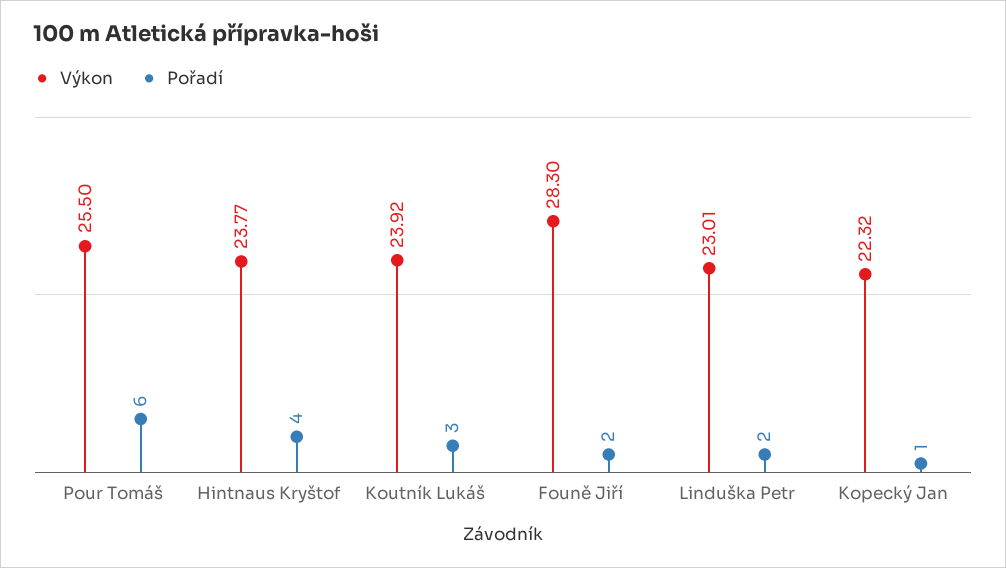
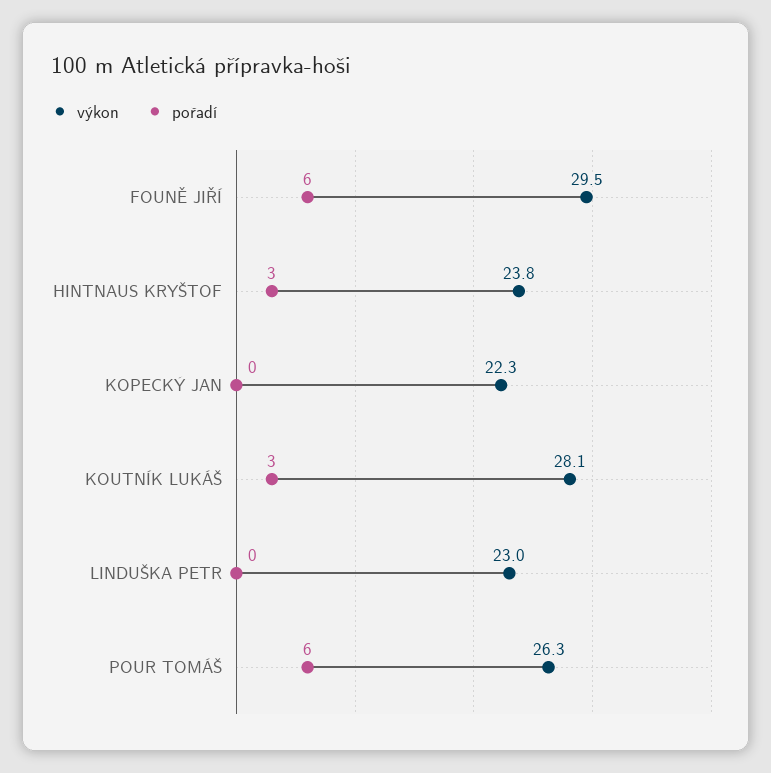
  {
    "Výkon": {
-     "Pour Tomáš": 25.5,
+     "Pour Tomáš": 26.3,
      "Hintnaus Kryštof": 23.77,
-     "Koutník Lukáš": 23.92,
+     "Koutník Lukáš": 28.1,
-     "Founě Jiří": 28.3,
+     "Founě Jiří": 29.5,
      "Linduška Petr": 23.01,
      "Kopecký Jan": 22.32
    },
    "Pořadí": {
      "Pour Tomáš": 6,
-     "Hintnaus Kryštof": 4,
+     "Hintnaus Kryštof": 3,
      "Koutník Lukáš": 3,
-     "Founě Jiří": 2,
+     "Founě Jiří": 6,
-     "Linduška Petr": 2,
+     "Linduška Petr": 0,
-     "Kopecký Jan": 1
+     "Kopecký Jan": 0
    }
  }

